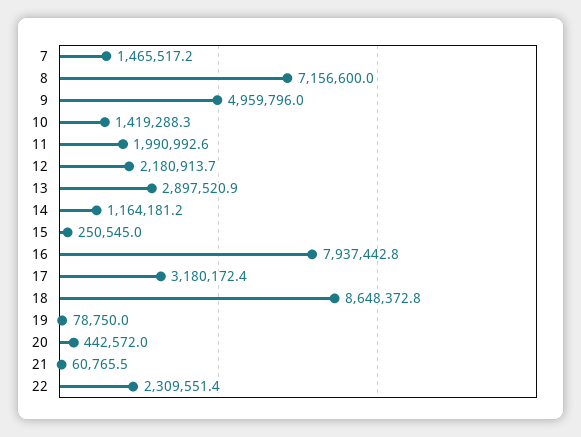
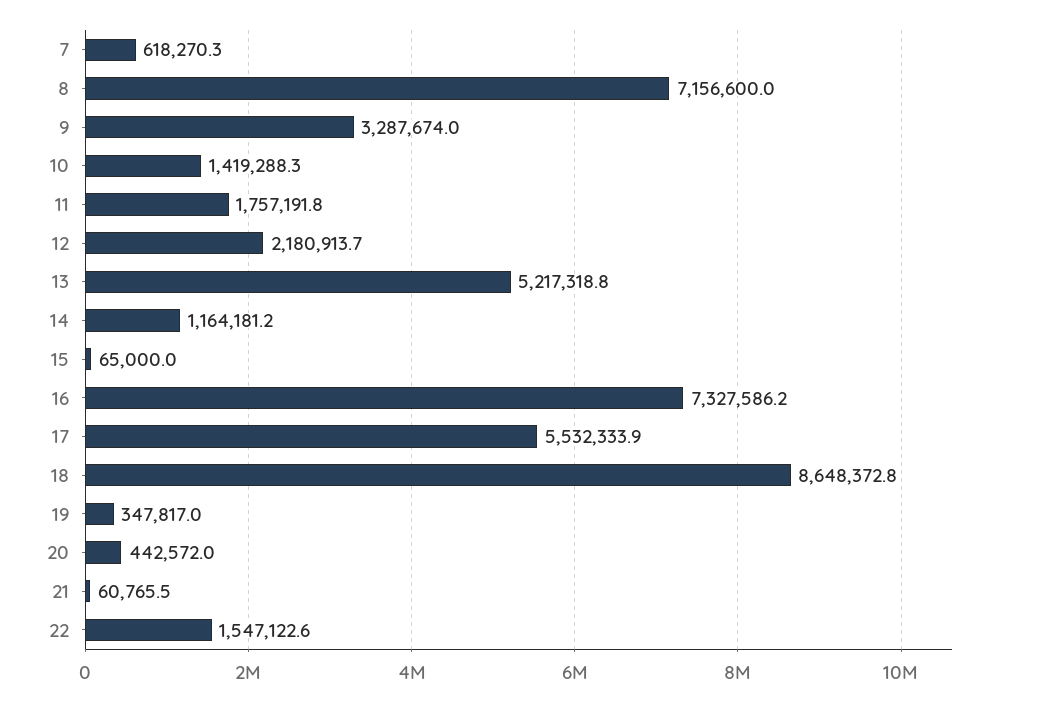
  {
-   "7": 1465517.2,
+   "7": 618270.3,
    "8": 7156600,
-   "9": 4959796,
+   "9": 3287674,
    "10": 1419288.3,
-   "11": 1990992.6,
+   "11": 1757191.8,
    "12": 2180913.7,
-   "13": 2897520.9,
+   "13": 5217318.8,
    "14": 1164181.2,
-   "15": 250545,
+   "15": 65000,
-   "16": 7937442.8,
+   "16": 7327586.2,
-   "17": 3180172.4,
+   "17": 5532333.9,
    "18": 8648372.8,
-   "19": 78750,
+   "19": 347817,
    "20": 442572,
    "21": 60765.5,
-   "22": 2309551.4
+   "22": 1547122.6
  }

